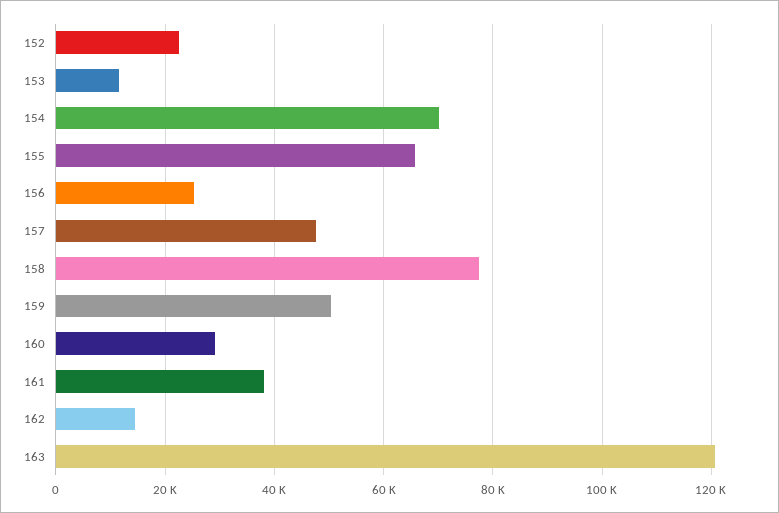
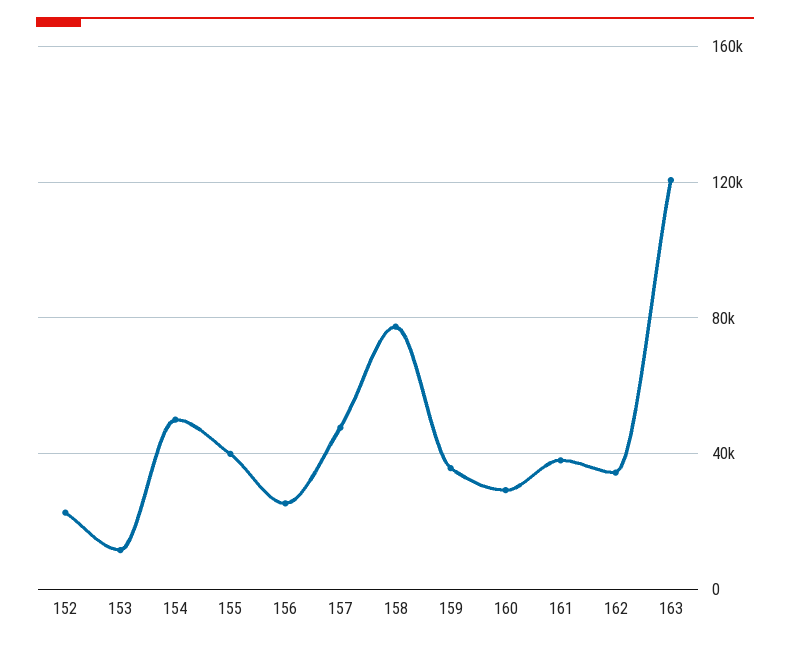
  {
    "152": 22000,
    "153": 12000,
-   "154": 70000,
+   "154": 50000,
-   "155": 66000,
+   "155": 40000,
    "156": 26000,
    "157": 48000,
    "158": 78000,
-   "159": 50000,
+   "159": 35000,
    "160": 30000,
    "161": 38000,
-   "162": 14000,
+   "162": 35000,
    "163": 120000
  }

